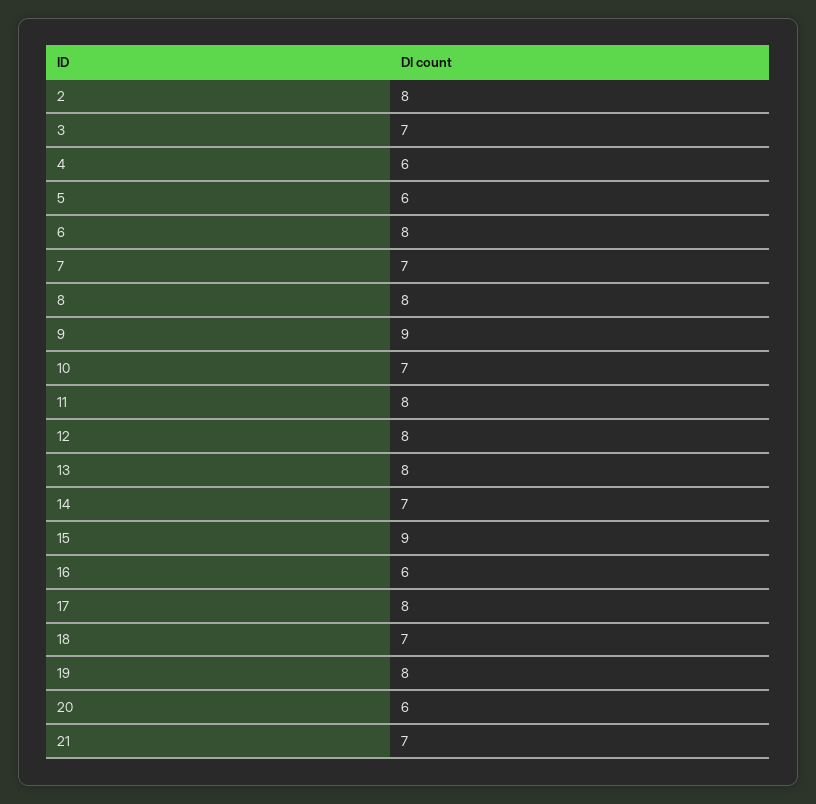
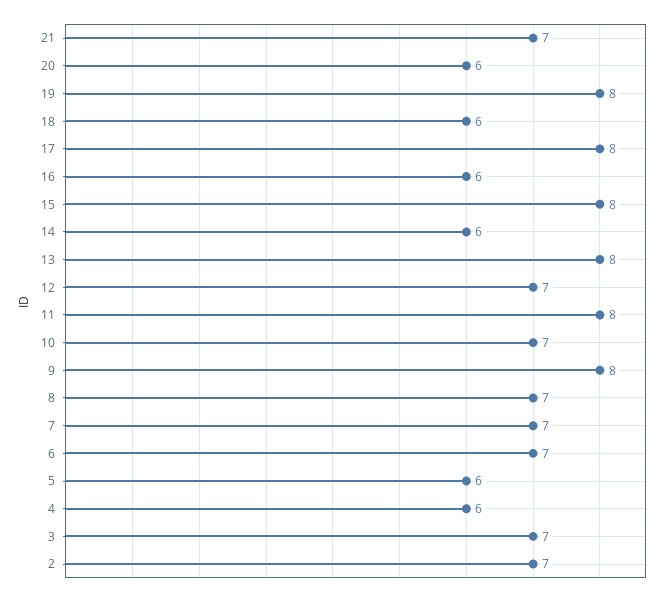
  {
-   "2": 8,
+   "2": 7,
    "3": 7,
    "4": 6,
    "5": 6,
-   "6": 8,
+   "6": 7,
    "7": 7,
-   "8": 8,
+   "8": 7,
-   "9": 9,
+   "9": 8,
    "10": 7,
    "11": 8,
-   "12": 8,
+   "12": 7,
    "13": 8,
-   "14": 7,
+   "14": 6,
-   "15": 9,
+   "15": 8,
    "16": 6,
    "17": 8,
-   "18": 7,
+   "18": 6,
    "19": 8,
    "20": 6,
    "21": 7
  }

